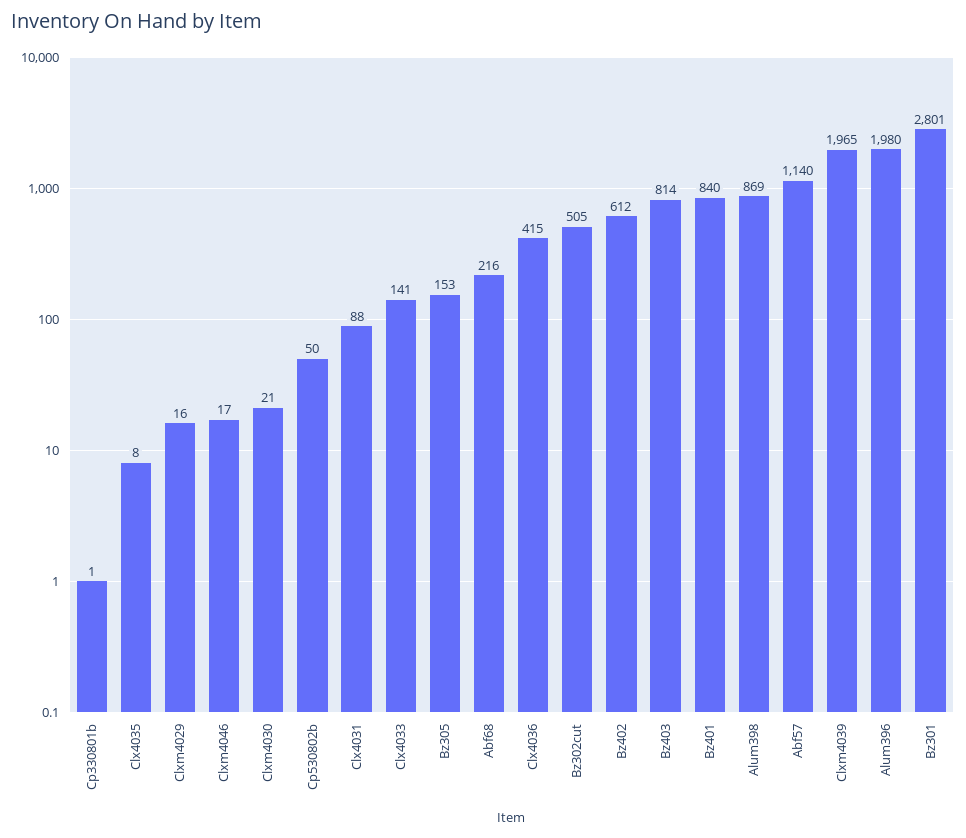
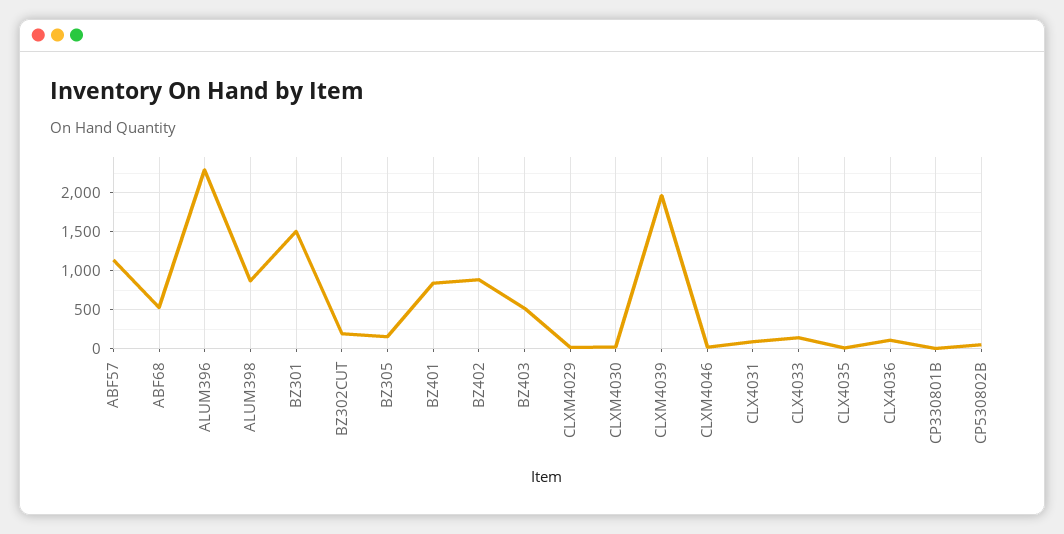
  {
    "Cp330801b": 1,
    "Clx4035": 8,
    "Clxm4029": 16,
    "Clxm4046": 17,
    "Clxm4030": 21,
    "Cp530802b": 50,
    "Clx4031": 88,
    "Clx4033": 141,
    "Bz305": 153,
-   "Abf68": 216,
+   "Abf68": 500,
-   "Clx4036": 415,
+   "Clx4036": 100,
-   "Bz302cut": 505,
+   "Bz302cut": 200,
-   "Bz402": 612,
+   "Bz402": 900,
-   "Bz403": 814,
+   "Bz403": 500,
    "Bz401": 840,
    "Alum398": 869,
    "Abf57": 1140,
    "Clxm4039": 1965,
-   "Alum396": 1980,
+   "Alum396": 2300,
-   "Bz301": 2801
+   "Bz301": 1500
  }

